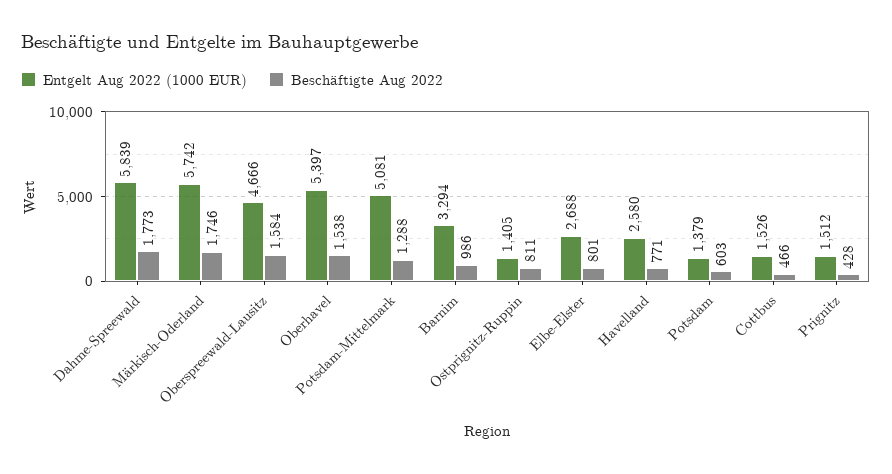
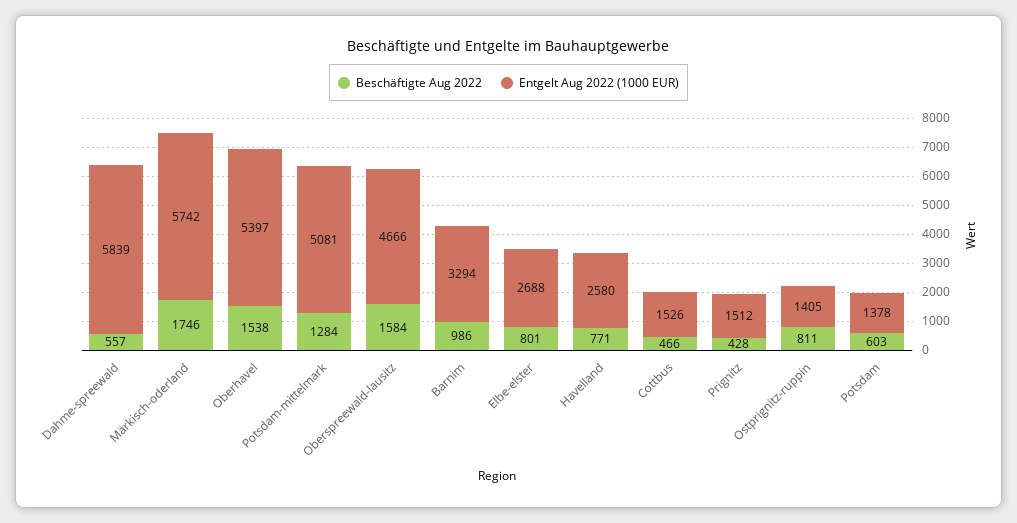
  {
    "Entgelt Aug 2022 (1000 EUR)": {
      "Dahme-Spreewald": 5839,
      "Märkisch-Oderland": 5742,
      "Oberspreewald-Lausitz": 4666,
      "Oberhavel": 5397,
      "Potsdam-Mittelmark": 5081,
      "Barnim": 3294,
      "Ostprignitz-Ruppin": 1405,
      "Elbe-Elster": 2688,
      "Havelland": 2580,
-     "Potsdam": 1379,
+     "Potsdam": 1378,
      "Cottbus": 1526,
      "Prignitz": 1512
    },
    "Beschäftigte Aug 2022": {
-     "Dahme-Spreewald": 1773,
+     "Dahme-Spreewald": 557,
      "Märkisch-Oderland": 1746,
      "Oberspreewald-Lausitz": 1584,
      "Oberhavel": 1538,
-     "Potsdam-Mittelmark": 1288,
+     "Potsdam-Mittelmark": 1284,
      "Barnim": 986,
      "Ostprignitz-Ruppin": 811,
      "Elbe-Elster": 801,
      "Havelland": 771,
      "Potsdam": 603,
      "Cottbus": 466,
      "Prignitz": 428
    }
  }

